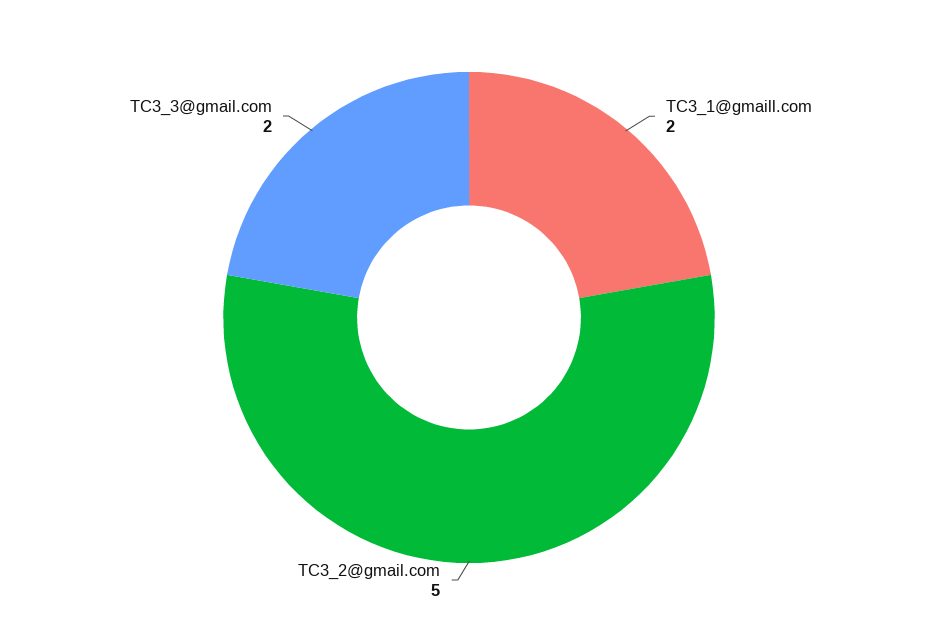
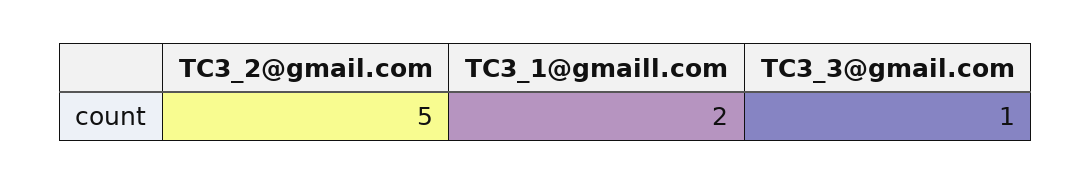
  {
    "TC3_1@gmaill.com": 2,
    "TC3_2@gmail.com": 5,
-   "TC3_3@gmail.com": 2
+   "TC3_3@gmail.com": 1
  }

